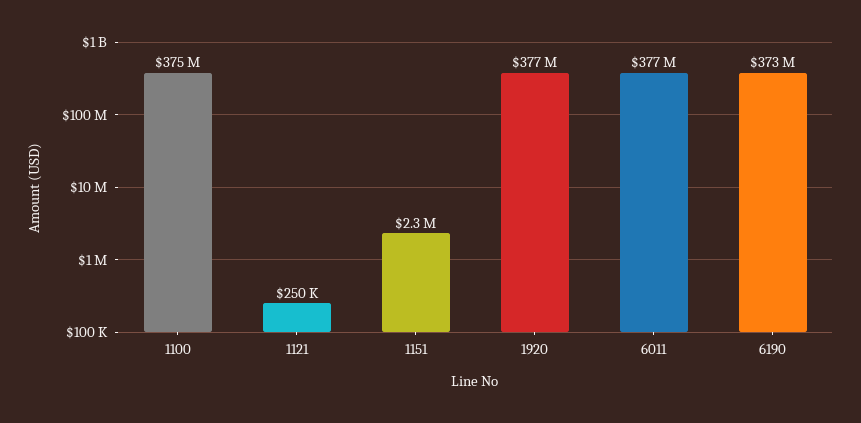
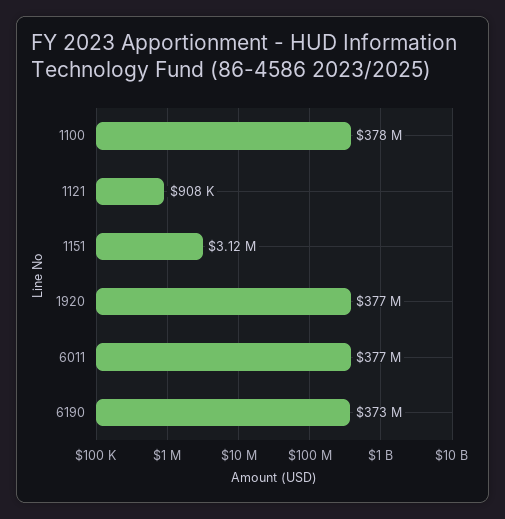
  {
-   "1100": 375000000,
+   "1100": 378000000,
-   "1121": 250000,
+   "1121": 908000,
-   "1151": 2300000,
+   "1151": 3120000,
    "1920": 377000000,
    "6011": 377000000,
    "6190": 373000000
  }

